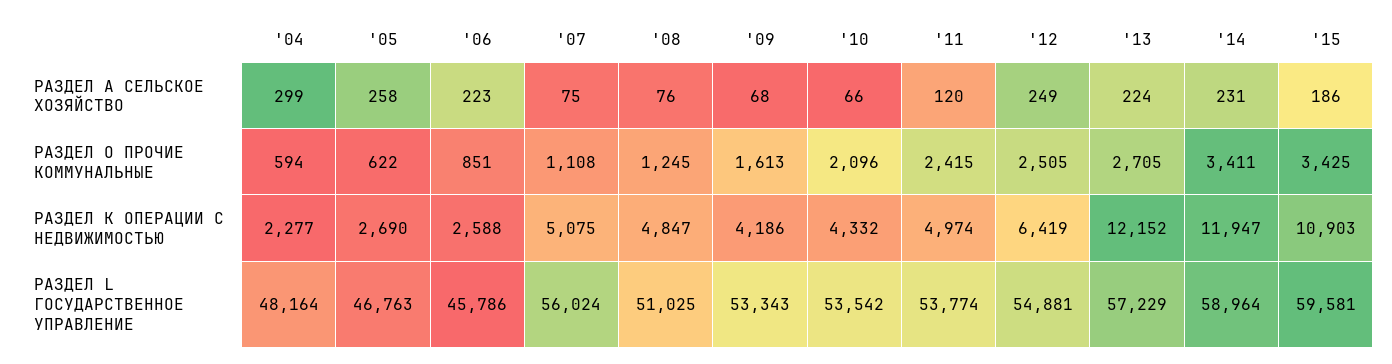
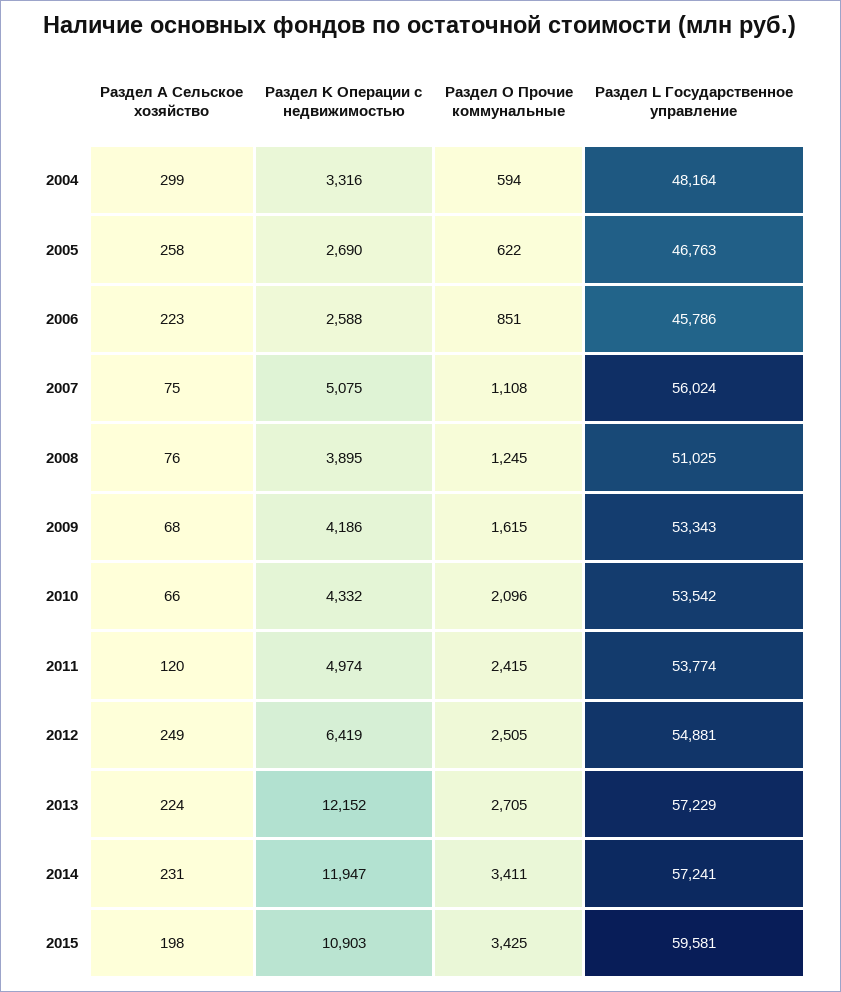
  {
    "'04": {
      "РАЗДЕЛ A СЕЛЬСКОЕ ХОЗЯЙСТВО": 299,
      "РАЗДЕЛ O ПРОЧИЕ КОММУНАЛЬНЫЕ": 594,
-     "РАЗДЕЛ K ОПЕРАЦИИ С НЕДВИЖИМОСТЬЮ": 2277,
+     "РАЗДЕЛ K ОПЕРАЦИИ С НЕДВИЖИМОСТЬЮ": 3316,
      "РАЗДЕЛ L ГОСУДАРСТВЕННОЕ УПРАВЛЕНИЕ": 48164
    },
    "'05": {
      "РАЗДЕЛ A СЕЛЬСКОЕ ХОЗЯЙСТВО": 258,
      "РАЗДЕЛ O ПРОЧИЕ КОММУНАЛЬНЫЕ": 622,
      "РАЗДЕЛ K ОПЕРАЦИИ С НЕДВИЖИМОСТЬЮ": 2690,
      "РАЗДЕЛ L ГОСУДАРСТВЕННОЕ УПРАВЛЕНИЕ": 46763
    },
    "'06": {
      "РАЗДЕЛ A СЕЛЬСКОЕ ХОЗЯЙСТВО": 223,
      "РАЗДЕЛ O ПРОЧИЕ КОММУНАЛЬНЫЕ": 851,
      "РАЗДЕЛ K ОПЕРАЦИИ С НЕДВИЖИМОСТЬЮ": 2588,
      "РАЗДЕЛ L ГОСУДАРСТВЕННОЕ УПРАВЛЕНИЕ": 45786
    },
    "'07": {
      "РАЗДЕЛ A СЕЛЬСКОЕ ХОЗЯЙСТВО": 75,
      "РАЗДЕЛ O ПРОЧИЕ КОММУНАЛЬНЫЕ": 1108,
      "РАЗДЕЛ K ОПЕРАЦИИ С НЕДВИЖИМОСТЬЮ": 5075,
      "РАЗДЕЛ L ГОСУДАРСТВЕННОЕ УПРАВЛЕНИЕ": 56024
    },
    "'08": {
      "РАЗДЕЛ A СЕЛЬСКОЕ ХОЗЯЙСТВО": 76,
      "РАЗДЕЛ O ПРОЧИЕ КОММУНАЛЬНЫЕ": 1245,
-     "РАЗДЕЛ K ОПЕРАЦИИ С НЕДВИЖИМОСТЬЮ": 4847,
+     "РАЗДЕЛ K ОПЕРАЦИИ С НЕДВИЖИМОСТЬЮ": 3895,
      "РАЗДЕЛ L ГОСУДАРСТВЕННОЕ УПРАВЛЕНИЕ": 51025
    },
    "'09": {
      "РАЗДЕЛ A СЕЛЬСКОЕ ХОЗЯЙСТВО": 68,
-     "РАЗДЕЛ O ПРОЧИЕ КОММУНАЛЬНЫЕ": 1613,
+     "РАЗДЕЛ O ПРОЧИЕ КОММУНАЛЬНЫЕ": 1615,
      "РАЗДЕЛ K ОПЕРАЦИИ С НЕДВИЖИМОСТЬЮ": 4186,
      "РАЗДЕЛ L ГОСУДАРСТВЕННОЕ УПРАВЛЕНИЕ": 53343
    },
    "'10": {
      "РАЗДЕЛ A СЕЛЬСКОЕ ХОЗЯЙСТВО": 66,
      "РАЗДЕЛ O ПРОЧИЕ КОММУНАЛЬНЫЕ": 2096,
      "РАЗДЕЛ K ОПЕРАЦИИ С НЕДВИЖИМОСТЬЮ": 4332,
      "РАЗДЕЛ L ГОСУДАРСТВЕННОЕ УПРАВЛЕНИЕ": 53542
    },
    "'11": {
      "РАЗДЕЛ A СЕЛЬСКОЕ ХОЗЯЙСТВО": 120,
      "РАЗДЕЛ O ПРОЧИЕ КОММУНАЛЬНЫЕ": 2415,
      "РАЗДЕЛ K ОПЕРАЦИИ С НЕДВИЖИМОСТЬЮ": 4974,
      "РАЗДЕЛ L ГОСУДАРСТВЕННОЕ УПРАВЛЕНИЕ": 53774
    },
    "'12": {
      "РАЗДЕЛ A СЕЛЬСКОЕ ХОЗЯЙСТВО": 249,
      "РАЗДЕЛ O ПРОЧИЕ КОММУНАЛЬНЫЕ": 2505,
      "РАЗДЕЛ K ОПЕРАЦИИ С НЕДВИЖИМОСТЬЮ": 6419,
      "РАЗДЕЛ L ГОСУДАРСТВЕННОЕ УПРАВЛЕНИЕ": 54881
    },
    "'13": {
      "РАЗДЕЛ A СЕЛЬСКОЕ ХОЗЯЙСТВО": 224,
      "РАЗДЕЛ O ПРОЧИЕ КОММУНАЛЬНЫЕ": 2705,
      "РАЗДЕЛ K ОПЕРАЦИИ С НЕДВИЖИМОСТЬЮ": 12152,
      "РАЗДЕЛ L ГОСУДАРСТВЕННОЕ УПРАВЛЕНИЕ": 57229
    },
    "'14": {
      "РАЗДЕЛ A СЕЛЬСКОЕ ХОЗЯЙСТВО": 231,
      "РАЗДЕЛ O ПРОЧИЕ КОММУНАЛЬНЫЕ": 3411,
      "РАЗДЕЛ K ОПЕРАЦИИ С НЕДВИЖИМОСТЬЮ": 11947,
-     "РАЗДЕЛ L ГОСУДАРСТВЕННОЕ УПРАВЛЕНИЕ": 58964
+     "РАЗДЕЛ L ГОСУДАРСТВЕННОЕ УПРАВЛЕНИЕ": 57241
    },
    "'15": {
-     "РАЗДЕЛ A СЕЛЬСКОЕ ХОЗЯЙСТВО": 186,
+     "РАЗДЕЛ A СЕЛЬСКОЕ ХОЗЯЙСТВО": 198,
      "РАЗДЕЛ O ПРОЧИЕ КОММУНАЛЬНЫЕ": 3425,
      "РАЗДЕЛ K ОПЕРАЦИИ С НЕДВИЖИМОСТЬЮ": 10903,
      "РАЗДЕЛ L ГОСУДАРСТВЕННОЕ УПРАВЛЕНИЕ": 59581
    }
  }

